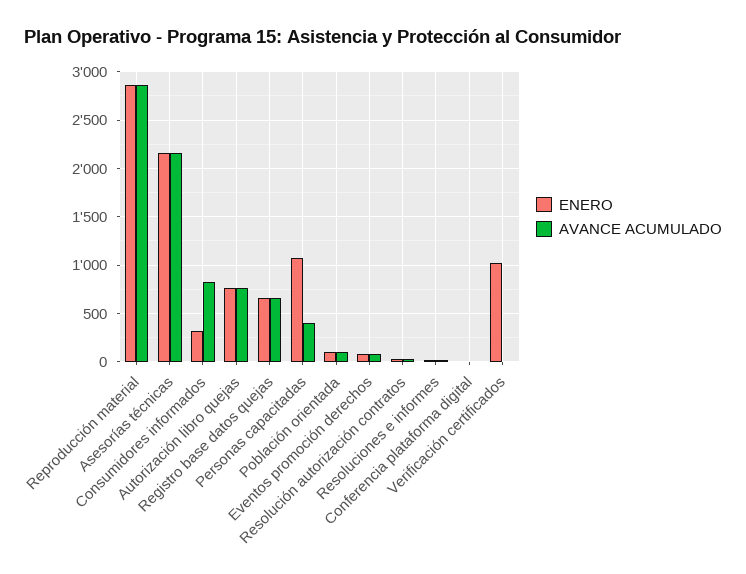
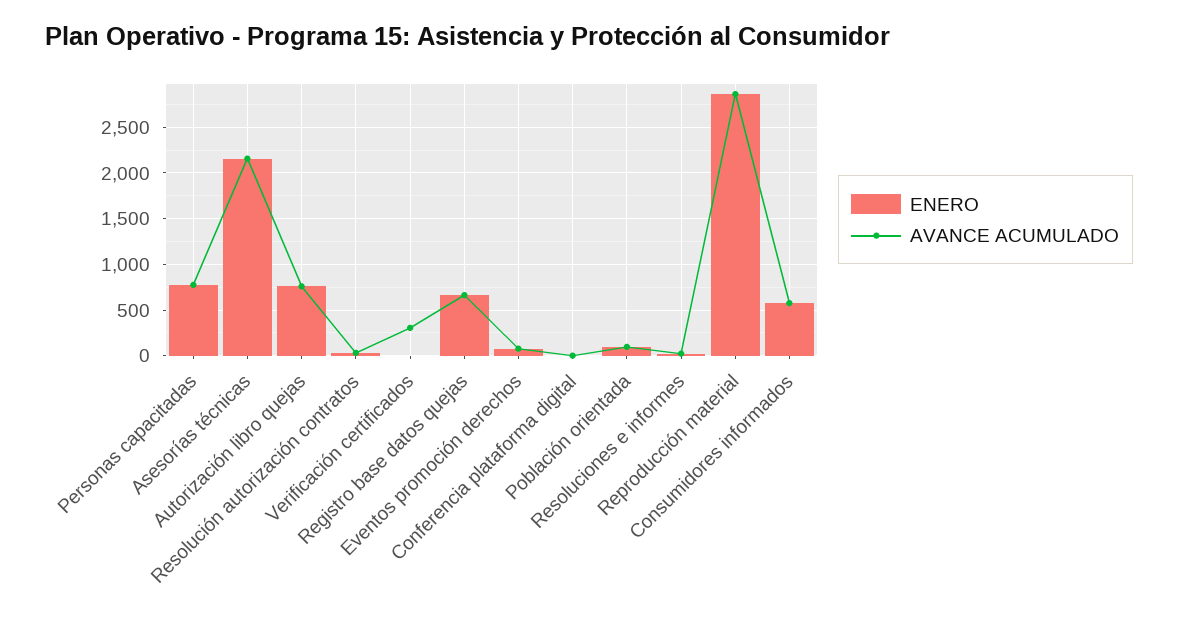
  {
    "ENERO": {
      "Reproducción material": 2900,
      "Asesorías técnicas": 2200,
-     "Consumidores informados": 300,
+     "Consumidores informados": 600,
      "Autorización libro quejas": 800,
      "Registro base datos quejas": 700,
-     "Personas capacitadas": 1100,
+     "Personas capacitadas": 800,
      "Población orientada": 100,
      "Eventos promoción derechos": 100,
      "Resolución autorización contratos": 0,
      "Resoluciones e informes": 0,
      "Conferencia plataforma digital": 0,
-     "Verificación certificados": 1000
+     "Verificación certificados": 0
    },
    "AVANCE ACUMULADO": {
      "Reproducción material": 2900,
      "Asesorías técnicas": 2200,
-     "Consumidores informados": 800,
+     "Consumidores informados": 600,
      "Autorización libro quejas": 800,
      "Registro base datos quejas": 700,
-     "Personas capacitadas": 400,
+     "Personas capacitadas": 800,
      "Población orientada": 100,
      "Eventos promoción derechos": 100,
      "Resolución autorización contratos": 0,
      "Resoluciones e informes": 0,
      "Conferencia plataforma digital": 0,
-     "Verificación certificados": 0
+     "Verificación certificados": 300
    }
  }

